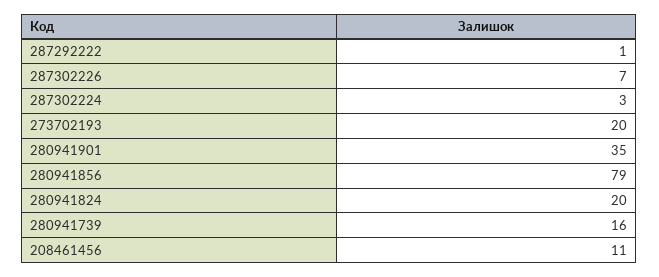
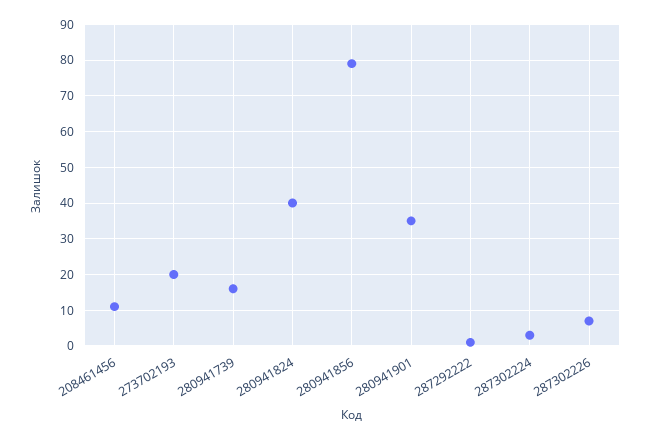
  {
    "287292222": 1,
    "287302226": 7,
    "287302224": 3,
    "273702193": 20,
    "280941901": 35,
    "280941856": 79,
-   "280941824": 20,
+   "280941824": 40,
    "280941739": 16,
    "208461456": 11
  }

